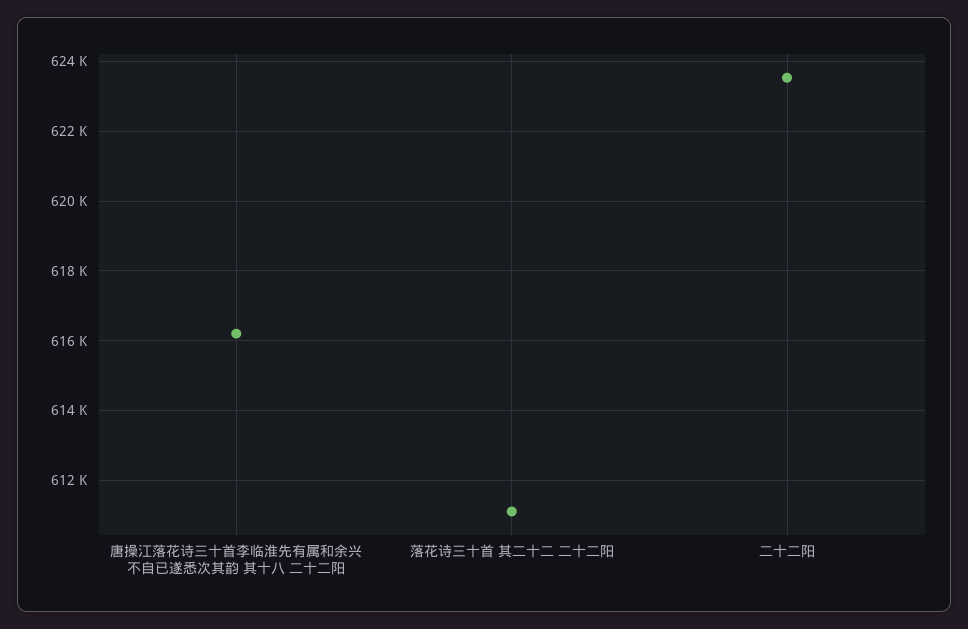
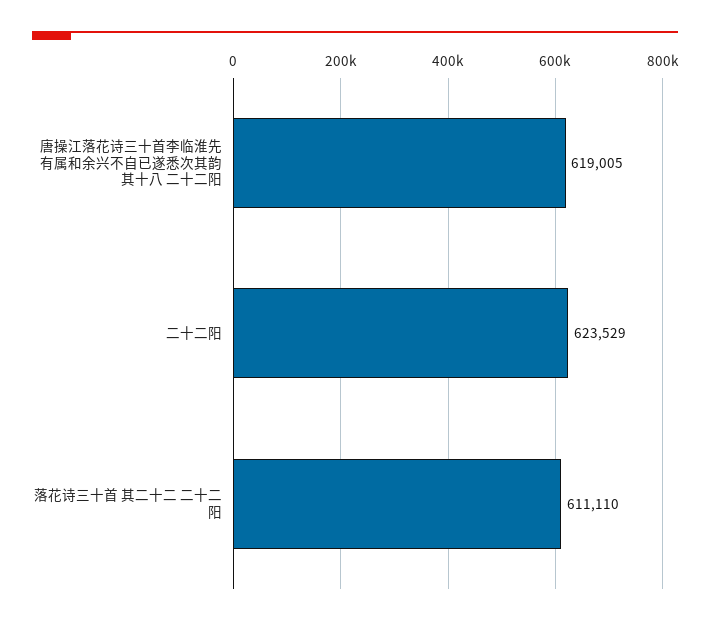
  {
-   "唐操江落花诗三十首李临淮先有属和余兴不自已遂悉次其韵 其十八 二十二阳": 616200,
+   "唐操江落花诗三十首李临淮先有属和余兴不自已遂悉次其韵 其十八 二十二阳": 619005,
    "落花诗三十首 其二十二 二十二阳": 611110,
    "二十二阳": 623529
  }

